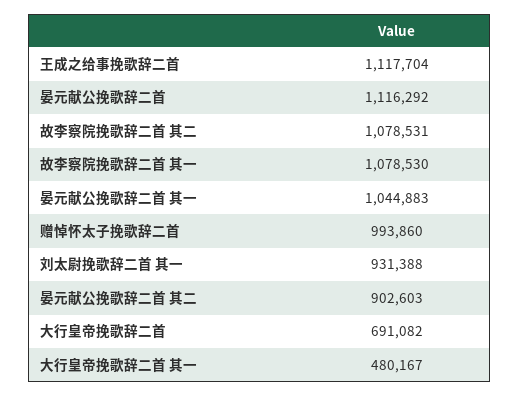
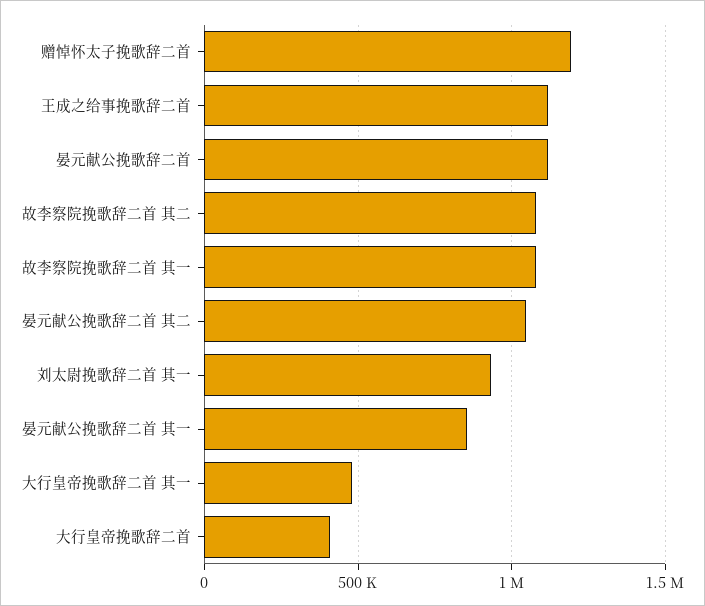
  {
    "王成之给事挽歌辞二首": 1117704,
    "晏元献公挽歌辞二首": 1116292,
    "故李察院挽歌辞二首 其二": 1078531,
    "故李察院挽歌辞二首 其一": 1078530,
-   "晏元献公挽歌辞二首 其一": 1044883,
+   "晏元献公挽歌辞二首 其一": 850000,
-   "赠悼怀太子挽歌辞二首": 993860,
+   "赠悼怀太子挽歌辞二首": 1200000,
    "刘太尉挽歌辞二首 其一": 931388,
-   "晏元献公挽歌辞二首 其二": 902603,
+   "晏元献公挽歌辞二首 其二": 1050000,
-   "大行皇帝挽歌辞二首": 691082,
+   "大行皇帝挽歌辞二首": 400000,
    "大行皇帝挽歌辞二首 其一": 480167
  }

